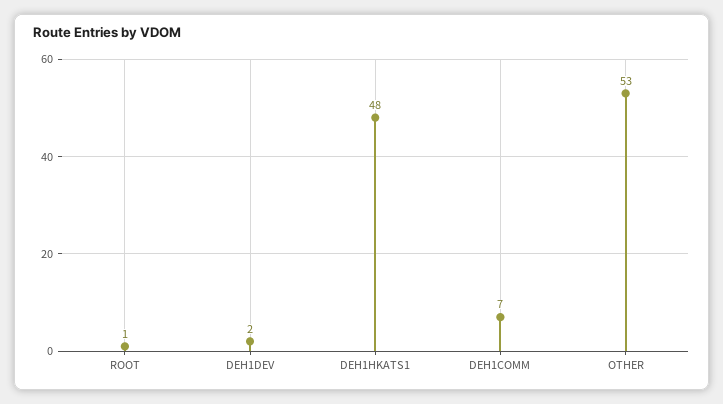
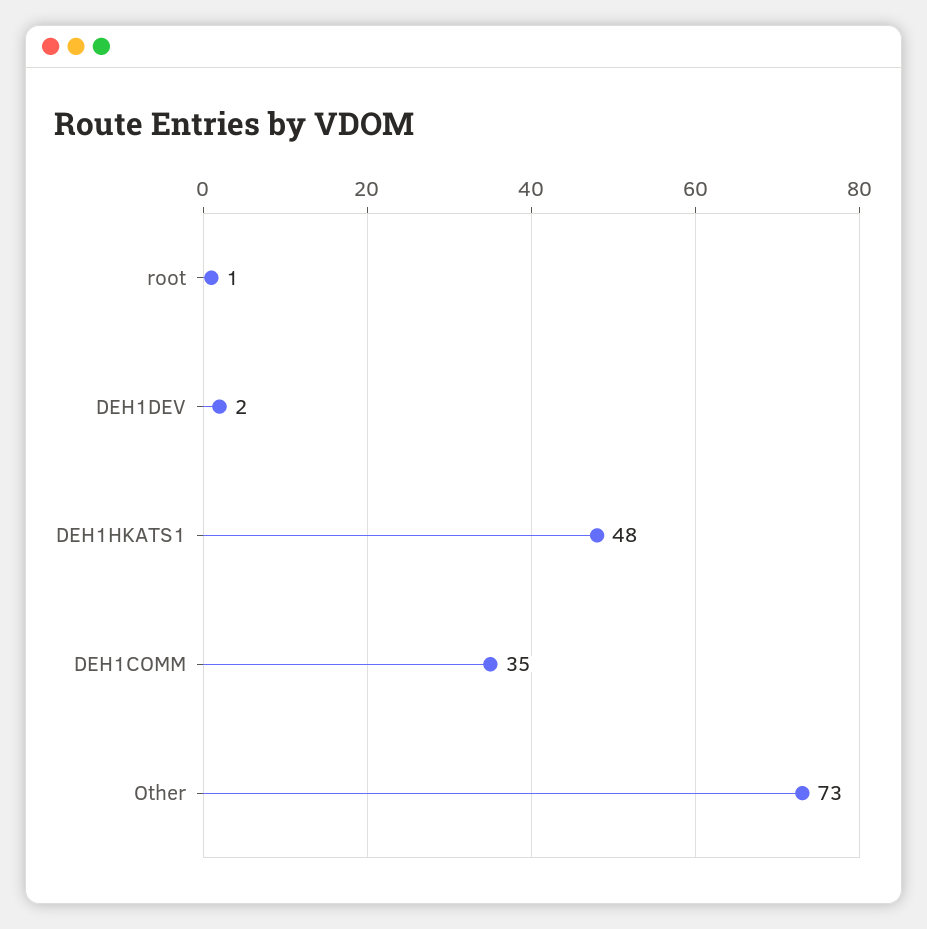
  {
    "ROOT": 1,
    "DEH1DEV": 2,
    "DEH1HKATS1": 48,
-   "DEH1COMM": 7,
+   "DEH1COMM": 35,
-   "OTHER": 53
+   "OTHER": 73
  }

